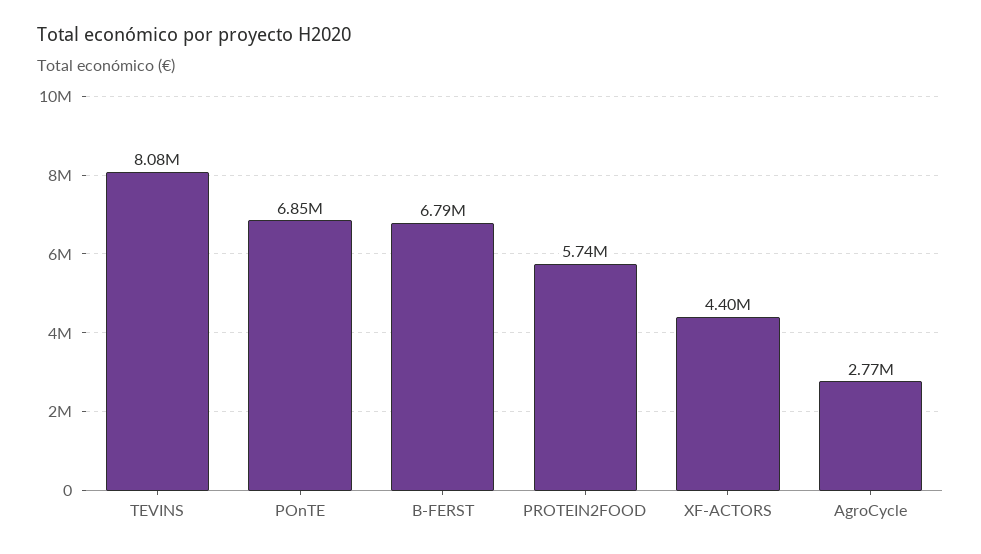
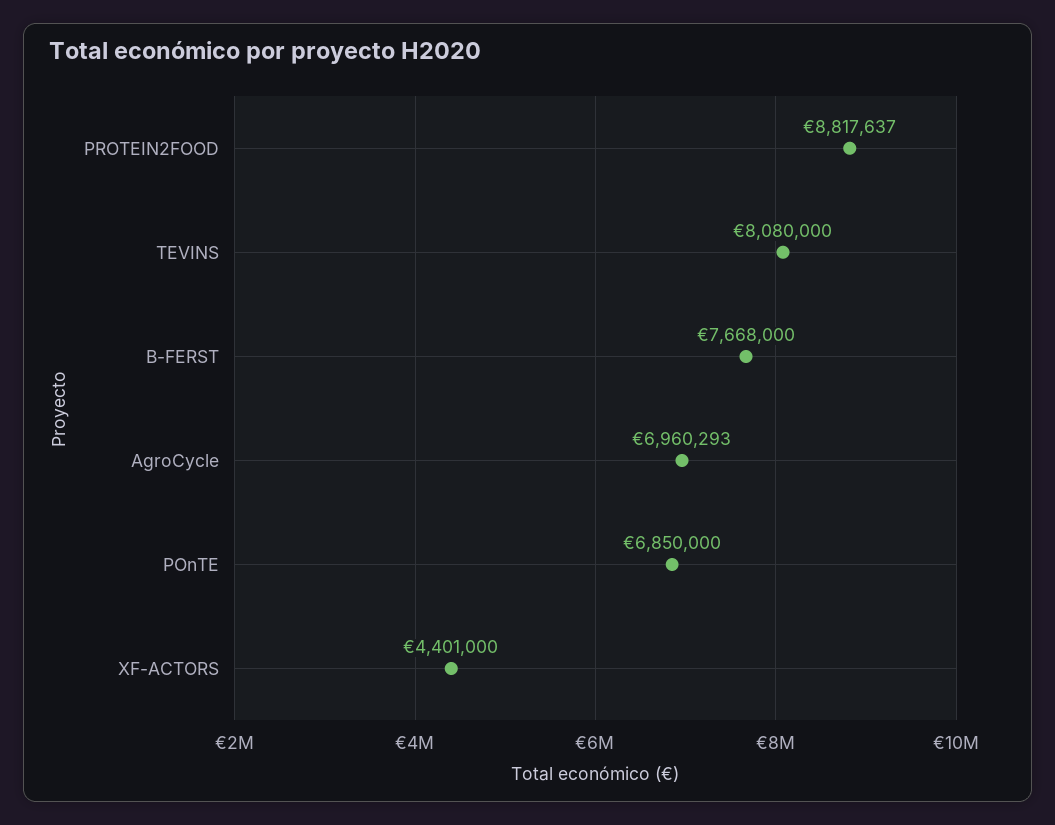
  {
    "TEVINS": 8080000,
    "POnTE": 6850000,
-   "B-FERST": 6790000,
+   "B-FERST": 7668000,
-   "PROTEIN2FOOD": 5740000,
+   "PROTEIN2FOOD": 8817637,
    "XF-ACTORS": 4401000,
-   "AgroCycle": 2770000
+   "AgroCycle": 6960293
  }

